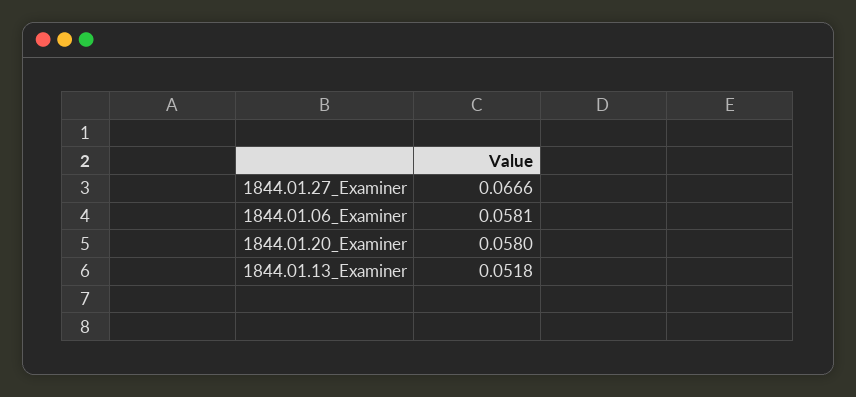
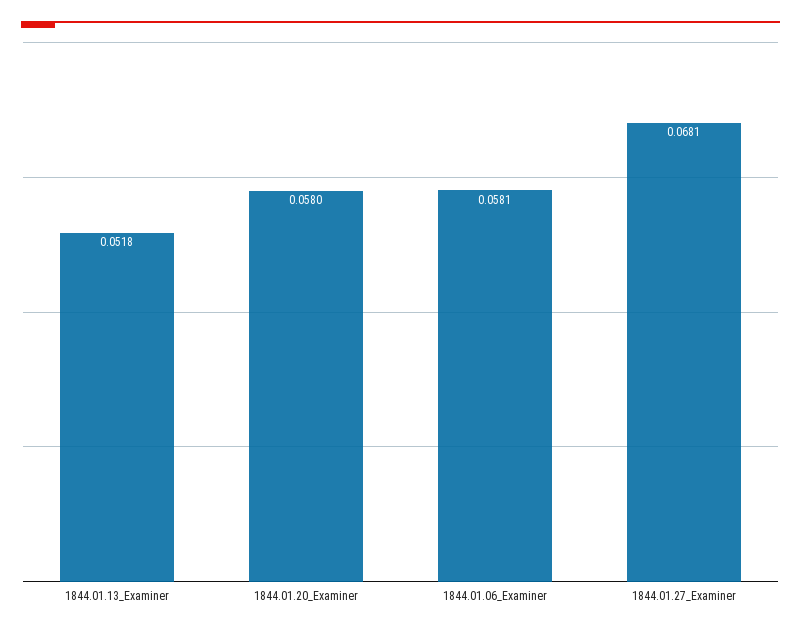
  {
-   "1844.01.27_Examiner": 0.0666,
+   "1844.01.27_Examiner": 0.0681,
    "1844.01.06_Examiner": 0.0581,
    "1844.01.20_Examiner": 0.058,
    "1844.01.13_Examiner": 0.0518
  }

